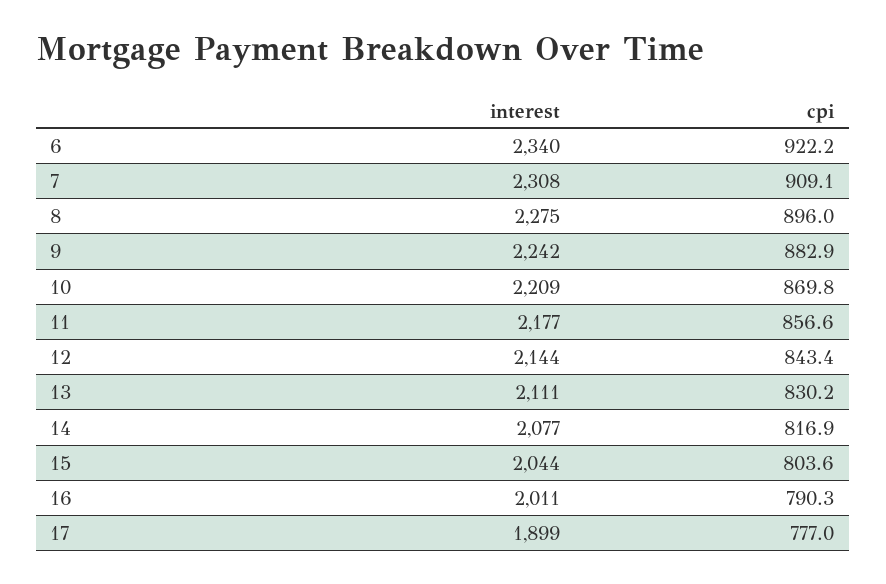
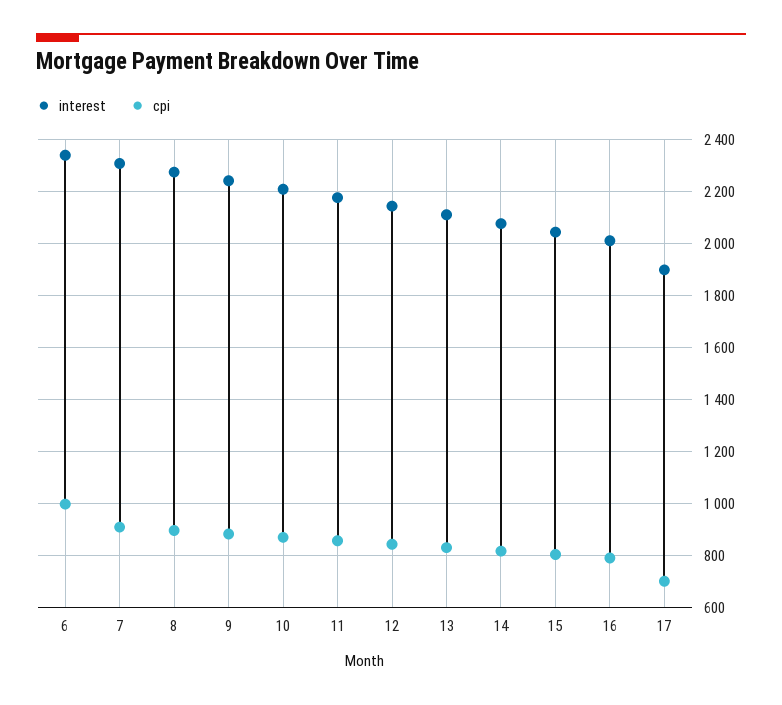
  {
    "interest": {
      "6": 2340,
      "7": 2308,
      "8": 2275,
      "9": 2242,
      "10": 2209,
      "11": 2177,
      "12": 2144,
      "13": 2111,
      "14": 2077,
      "15": 2044,
      "16": 2011,
      "17": 1899
    },
    "cpi": {
-     "6": 922.2,
+     "6": 1000,
      "7": 909.1,
      "8": 896,
      "9": 882.9,
      "10": 869.8,
      "11": 856.6,
      "12": 843.4,
      "13": 830.2,
      "14": 816.9,
      "15": 803.6,
      "16": 790.3,
-     "17": 777
+     "17": 700
    }
  }

